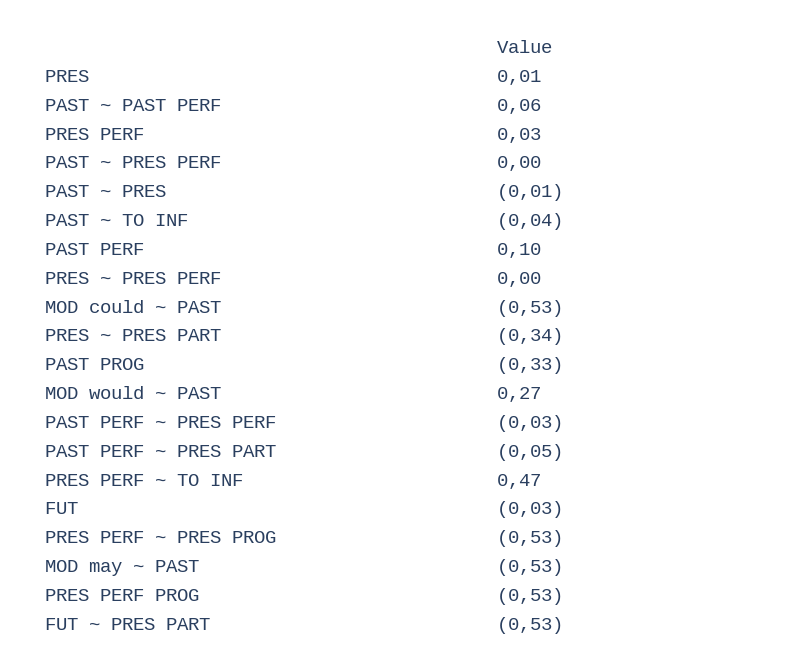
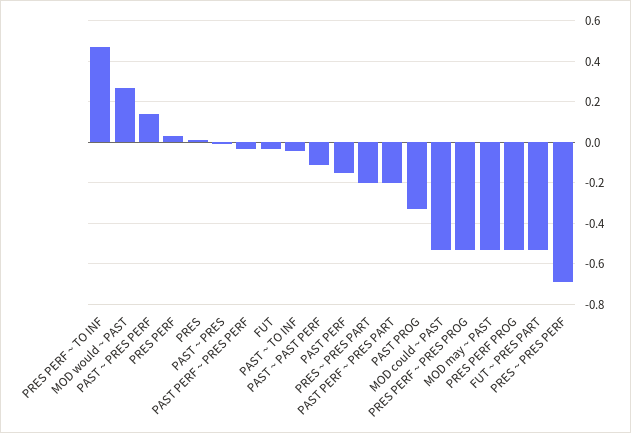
  {
    "PRES": 0.01,
-   "PAST ~ PAST PERF": 0.06,
+   "PAST ~ PAST PERF": -0.1,
    "PRES PERF": 0.03,
-   "PAST ~ PRES PERF": 0,
+   "PAST ~ PRES PERF": 0.15,
    "PAST ~ PRES": -0.01,
    "PAST ~ TO INF": -0.04,
-   "PAST PERF": 0.1,
+   "PAST PERF": -0.15,
-   "PRES ~ PRES PERF": 0,
+   "PRES ~ PRES PERF": -0.7,
    "MOD could ~ PAST": -0.53,
-   "PRES ~ PRES PART": -0.34,
+   "PRES ~ PRES PART": -0.2,
    "PAST PROG": -0.33,
    "MOD would ~ PAST": 0.27,
    "PAST PERF ~ PRES PERF": -0.03,
-   "PAST PERF ~ PRES PART": -0.05,
+   "PAST PERF ~ PRES PART": -0.2,
    "PRES PERF ~ TO INF": 0.47,
    "FUT": -0.03,
    "PRES PERF ~ PRES PROG": -0.53,
    "MOD may ~ PAST": -0.53,
    "PRES PERF PROG": -0.53,
    "FUT ~ PRES PART": -0.53
  }

